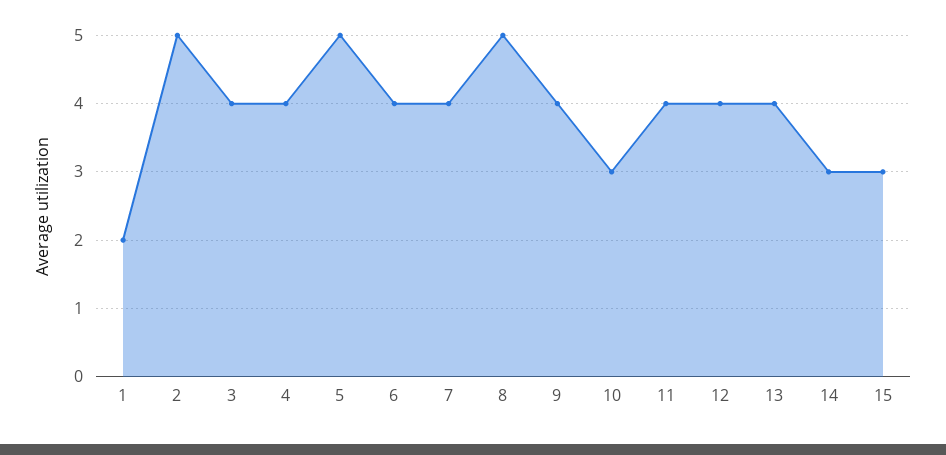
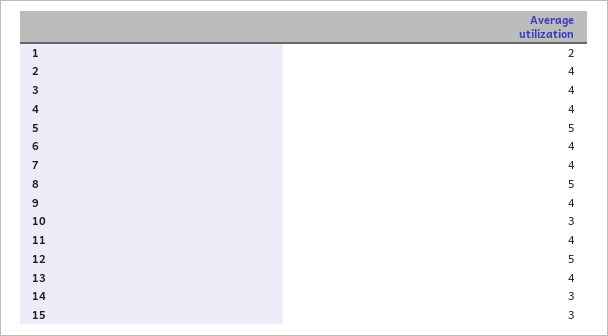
  {
    "1": 2,
-   "2": 5,
+   "2": 4,
    "3": 4,
    "4": 4,
    "5": 5,
    "6": 4,
    "7": 4,
    "8": 5,
    "9": 4,
    "10": 3,
    "11": 4,
-   "12": 4,
+   "12": 5,
    "13": 4,
    "14": 3,
    "15": 3
  }

